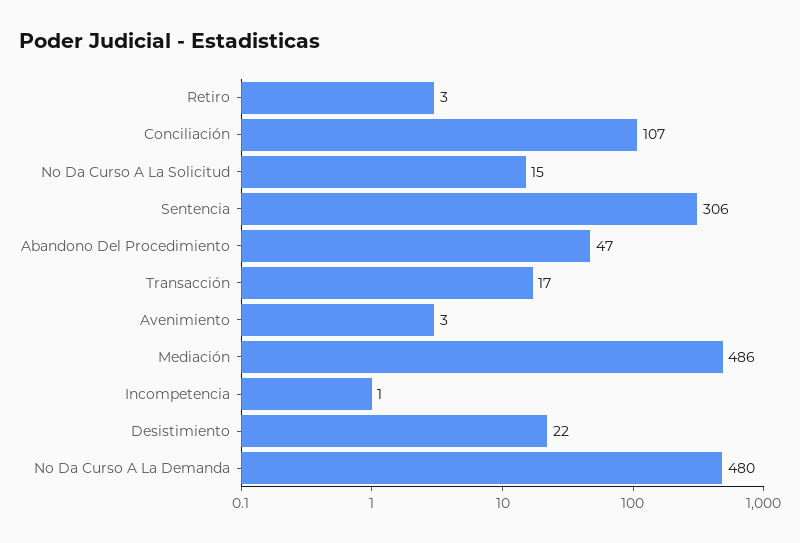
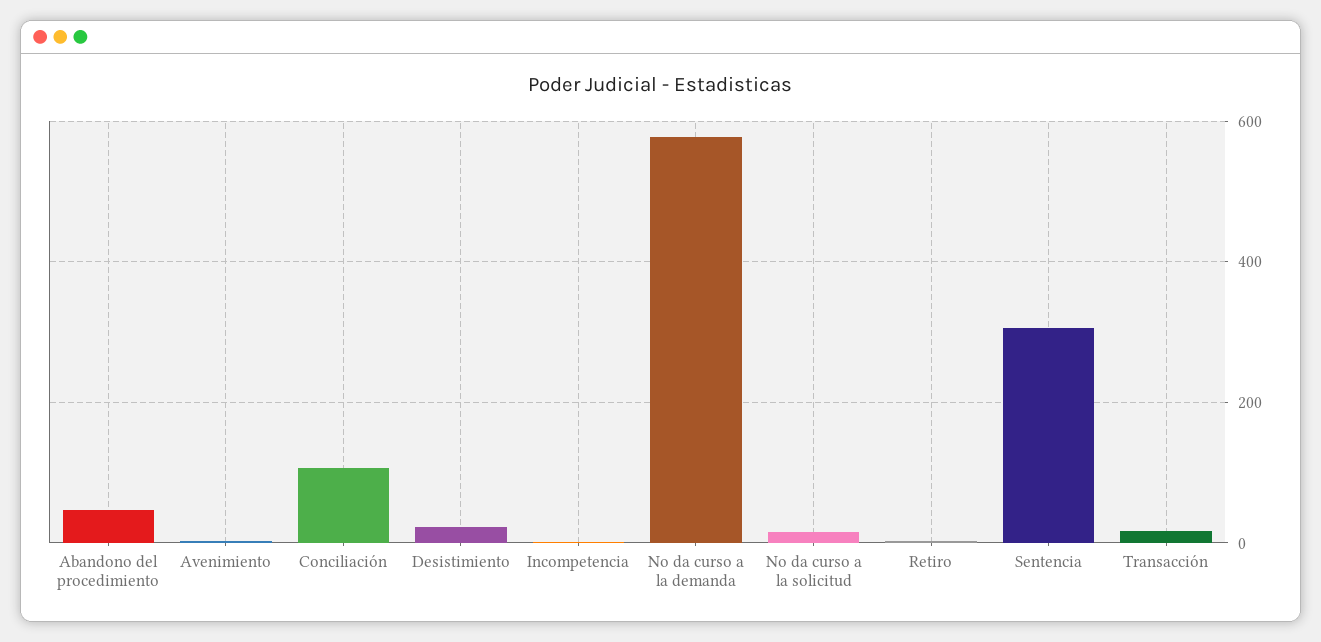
  {
    "Retiro": 3,
    "Conciliación": 107,
    "No Da Curso A La Solicitud": 15,
    "Sentencia": 306,
    "Abandono Del Procedimiento": 47,
    "Transacción": 17,
    "Avenimiento": 3,
-   "Mediación": 486,
    "Incompetencia": 1,
    "Desistimiento": 22,
-   "No Da Curso A La Demanda": 480
+   "No Da Curso A La Demanda": 580
  }

